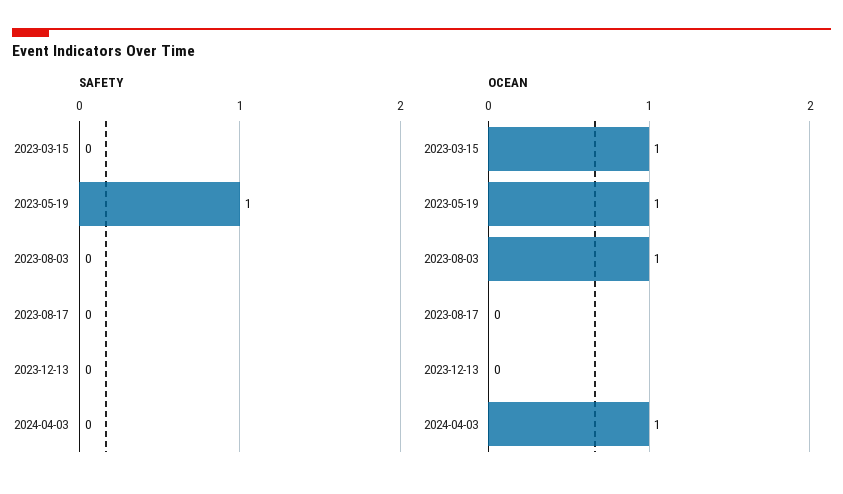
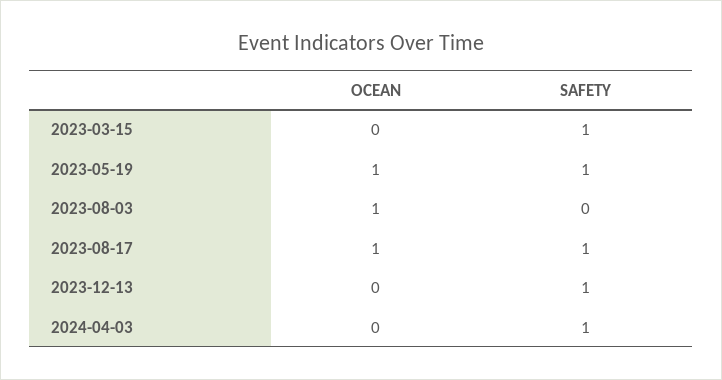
  {
    "SAFETY": {
-     "2023-03-15": 0,
+     "2023-03-15": 1,
      "2023-05-19": 1,
      "2023-08-03": 0,
-     "2023-08-17": 0,
+     "2023-08-17": 1,
-     "2023-12-13": 0,
+     "2023-12-13": 1,
-     "2024-04-03": 0
+     "2024-04-03": 1
    },
    "OCEAN": {
-     "2023-03-15": 1,
+     "2023-03-15": 0,
      "2023-05-19": 1,
      "2023-08-03": 1,
-     "2023-08-17": 0,
+     "2023-08-17": 1,
      "2023-12-13": 0,
-     "2024-04-03": 1
+     "2024-04-03": 0
    }
  }

